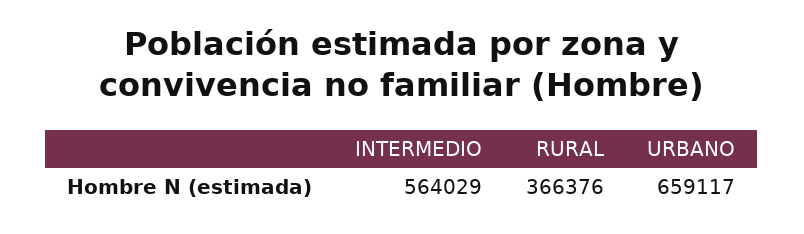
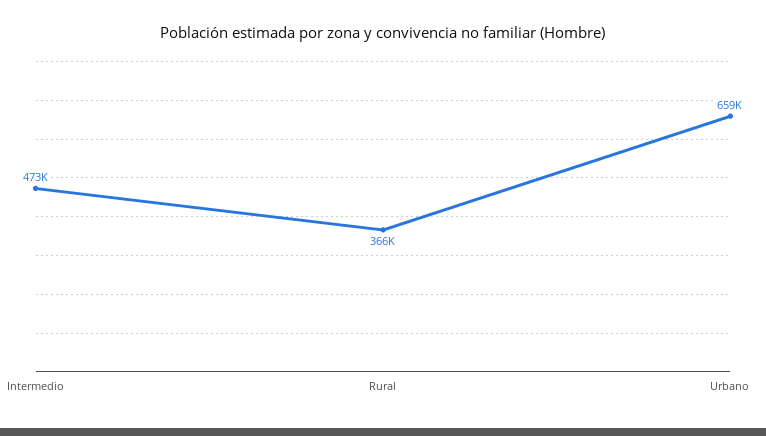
  {
-   "INTERMEDIO": 564029,
+   "INTERMEDIO": 473000,
    "RURAL": 366376,
    "URBANO": 659117
  }

